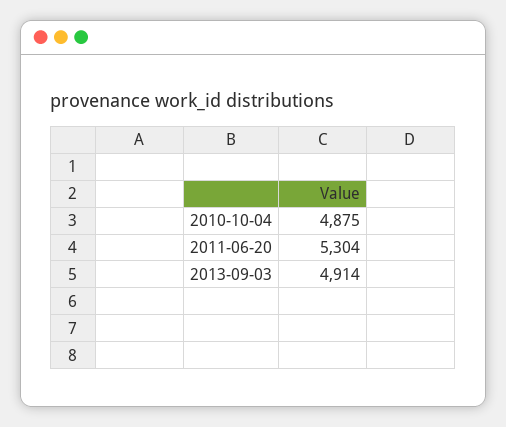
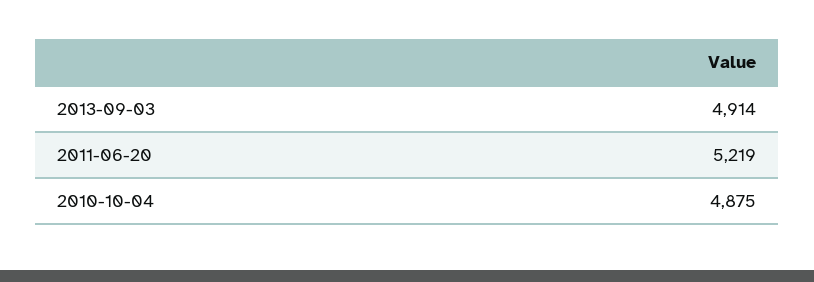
  {
    "2010-10-04": 4875,
-   "2011-06-20": 5304,
+   "2011-06-20": 5219,
    "2013-09-03": 4914
  }

